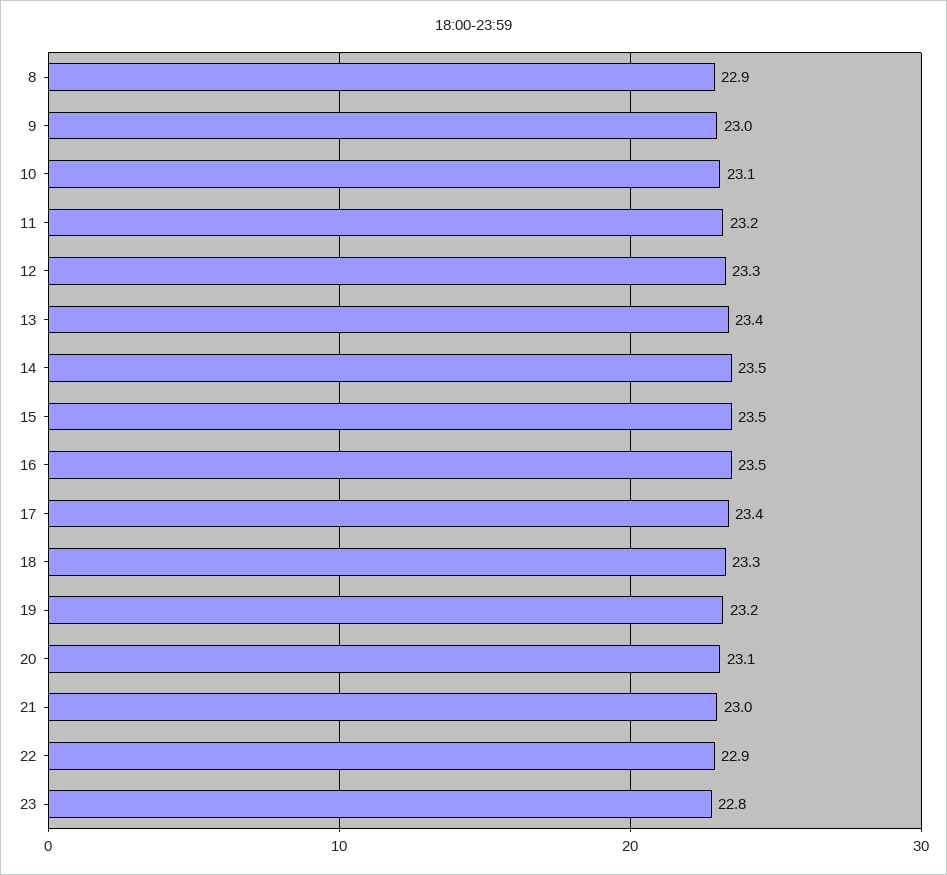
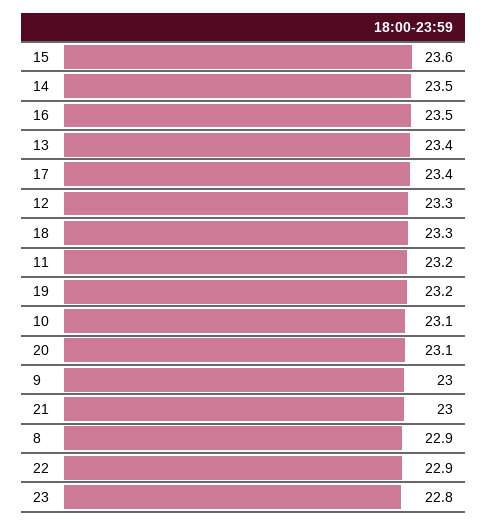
  {
    "8": 22.9,
    "9": 23,
    "10": 23.1,
    "11": 23.2,
    "12": 23.3,
    "13": 23.4,
    "14": 23.5,
-   "15": 23.5,
+   "15": 23.6,
    "16": 23.5,
    "17": 23.4,
    "18": 23.3,
    "19": 23.2,
    "20": 23.1,
    "21": 23,
    "22": 22.9,
    "23": 22.8
  }

